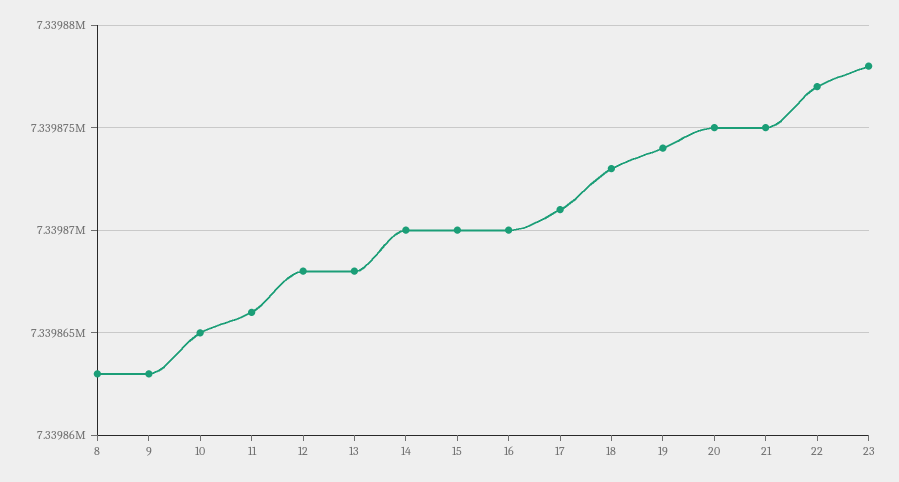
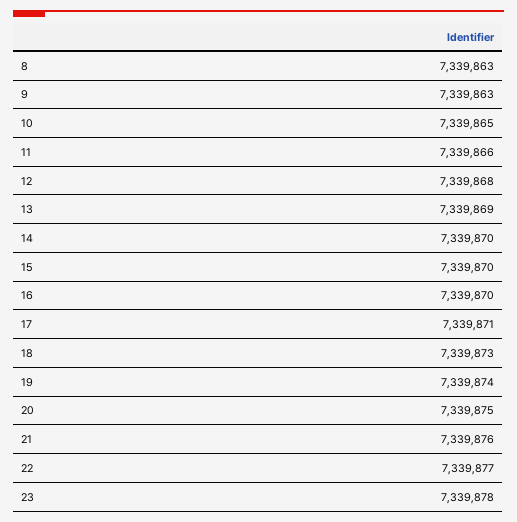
  {
    "8": 7339863,
    "9": 7339863,
    "10": 7339865,
    "11": 7339866,
    "12": 7339868,
-   "13": 7339868,
+   "13": 7339869,
    "14": 7339870,
    "15": 7339870,
    "16": 7339870,
    "17": 7339871,
    "18": 7339873,
    "19": 7339874,
    "20": 7339875,
-   "21": 7339875,
+   "21": 7339876,
    "22": 7339877,
    "23": 7339878
  }

